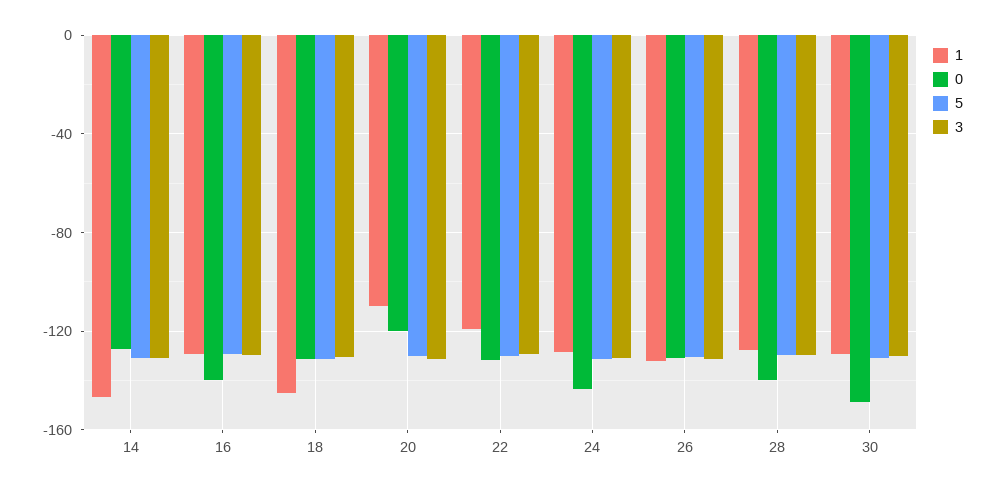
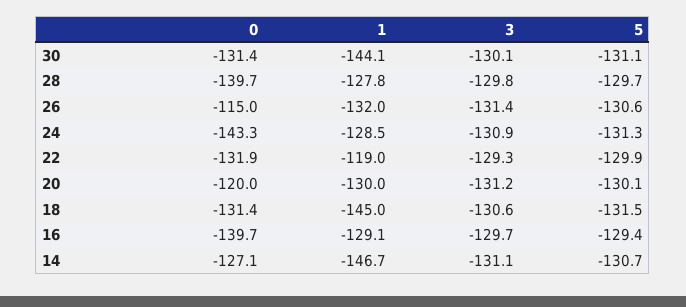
  {
    "1": {
      "14": -146.7,
      "16": -129.1,
      "18": -145,
-     "20": -110,
+     "20": -130,
      "22": -119,
      "24": -128.5,
      "26": -132,
      "28": -127.8,
-     "30": -130
+     "30": -144.1
    },
    "0": {
      "14": -127.1,
      "16": -139.7,
      "18": -131.4,
      "20": -120,
      "22": -131.9,
      "24": -143.3,
-     "26": -130,
+     "26": -115,
      "28": -139.7,
-     "30": -150
+     "30": -131.4
    },
    "5": {
      "14": -130.7,
      "16": -129.4,
      "18": -131.5,
      "20": -130.1,
      "22": -129.9,
      "24": -131.3,
      "26": -130.6,
      "28": -129.7,
      "30": -131.1
    },
    "3": {
      "14": -131.1,
      "16": -129.7,
      "18": -130.6,
      "20": -131.2,
      "22": -129.3,
      "24": -130.9,
      "26": -131.4,
      "28": -129.8,
      "30": -130.1
    }
  }

